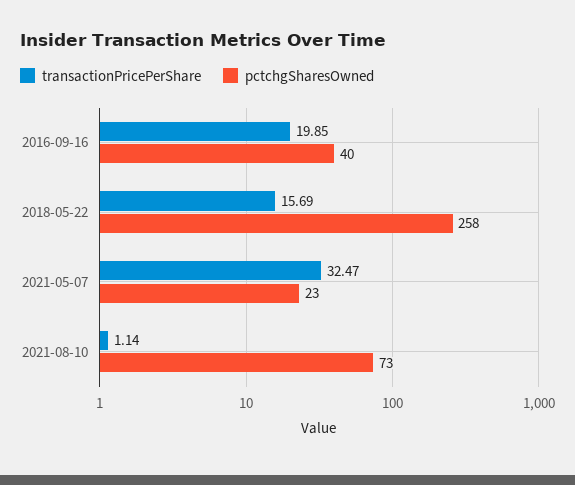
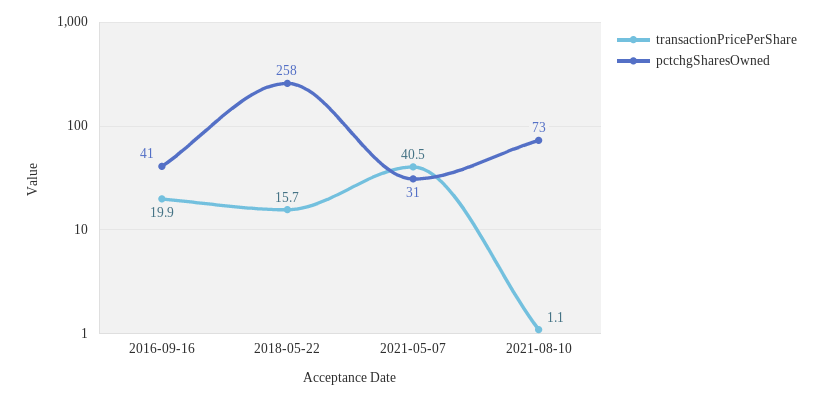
  {
    "transactionPricePerShare": {
      "2016-09-16": 19.85,
      "2018-05-22": 15.69,
-     "2021-05-07": 32.47,
+     "2021-05-07": 40.5,
      "2021-08-10": 1.14
    },
    "pctchgSharesOwned": {
-     "2016-09-16": 40,
+     "2016-09-16": 41,
      "2018-05-22": 258,
-     "2021-05-07": 23,
+     "2021-05-07": 31,
      "2021-08-10": 73
    }
  }

